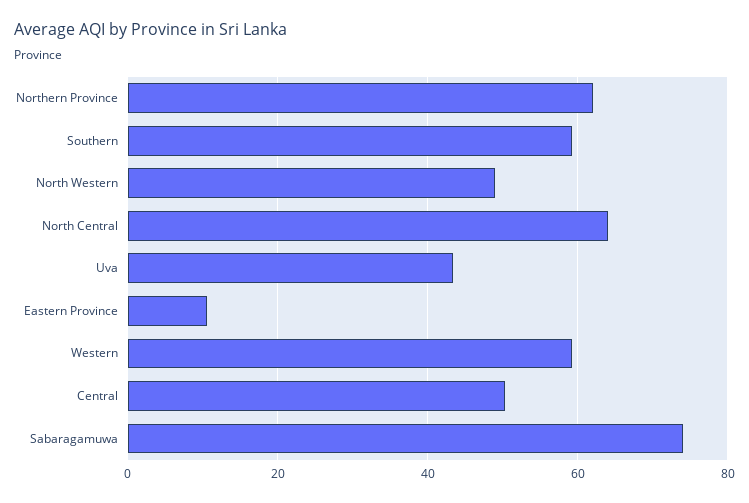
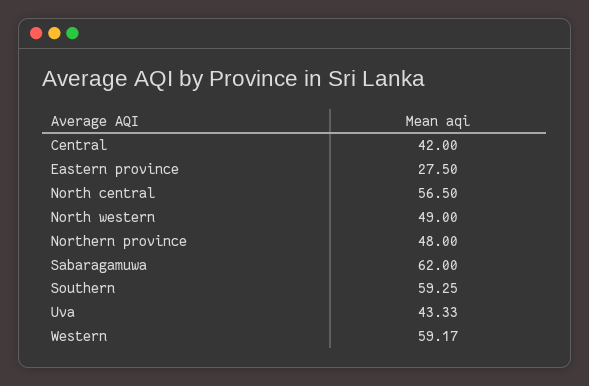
  {
-   "Northern Province": 62,
+   "Northern Province": 48,
    "Southern": 59.25,
    "North Western": 49,
-   "North Central": 64,
+   "North Central": 56.5,
    "Uva": 43.33,
-   "Eastern Province": 10,
+   "Eastern Province": 27.5,
    "Western": 59.17,
-   "Central": 50,
+   "Central": 42,
-   "Sabaragamuwa": 74
+   "Sabaragamuwa": 62
  }

